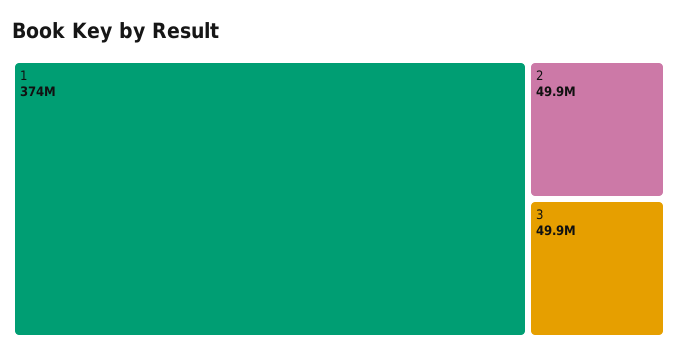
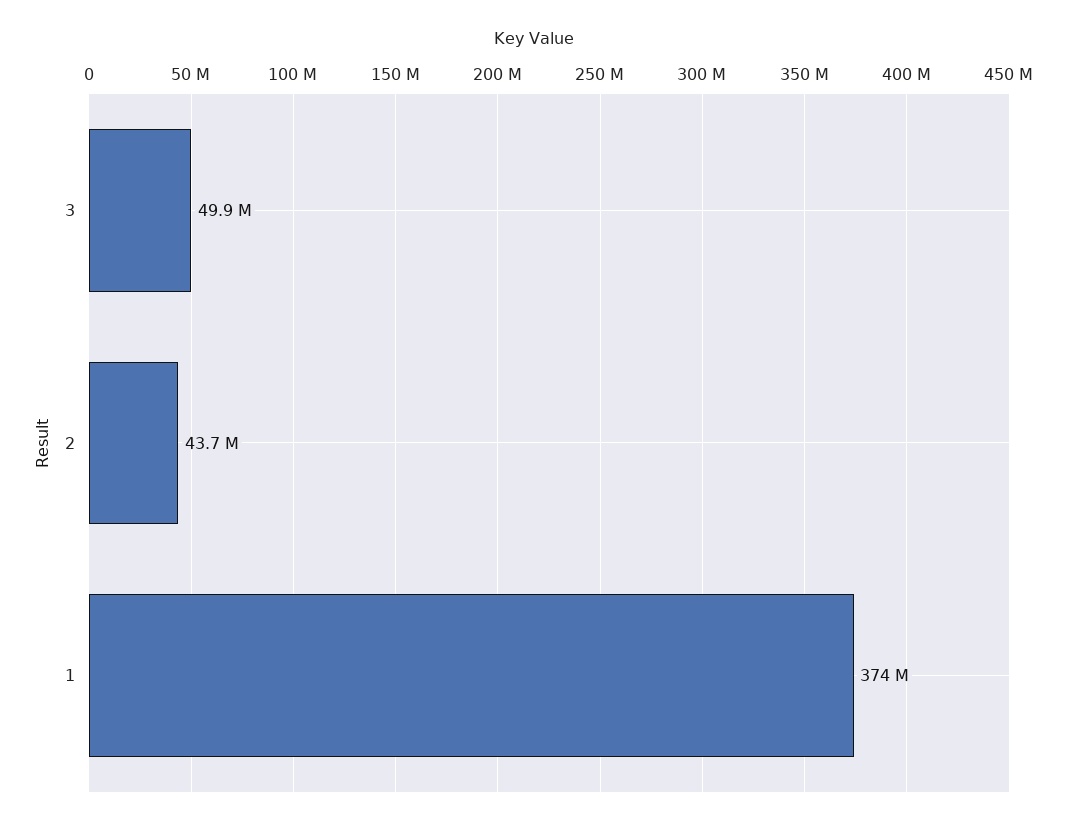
  {
    "1": 374000000,
-   "2": 49900000,
+   "2": 43700000,
    "3": 49900000
  }

